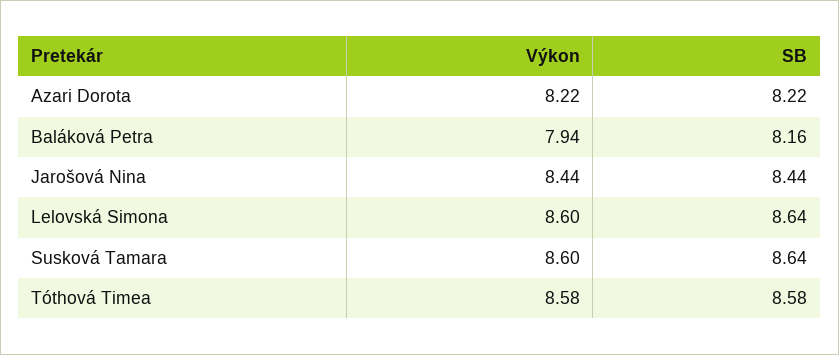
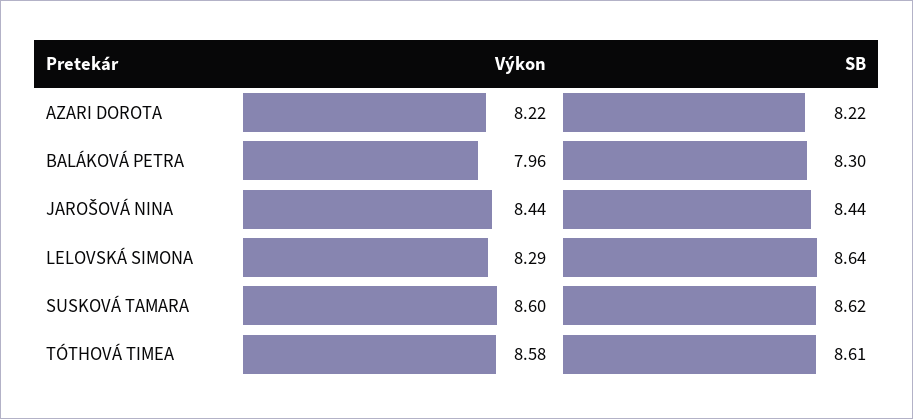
  {
    "Výkon": {
      "Azari Dorota": 8.22,
-     "Baláková Petra": 7.94,
+     "Baláková Petra": 7.96,
      "Jarošová Nina": 8.44,
-     "Lelovská Simona": 8.6,
+     "Lelovská Simona": 8.29,
      "Susková Tamara": 8.6,
      "Tóthová Timea": 8.58
    },
    "SB": {
      "Azari Dorota": 8.22,
-     "Baláková Petra": 8.16,
+     "Baláková Petra": 8.3,
      "Jarošová Nina": 8.44,
      "Lelovská Simona": 8.64,
-     "Susková Tamara": 8.64,
+     "Susková Tamara": 8.62,
-     "Tóthová Timea": 8.58
+     "Tóthová Timea": 8.61
    }
  }

